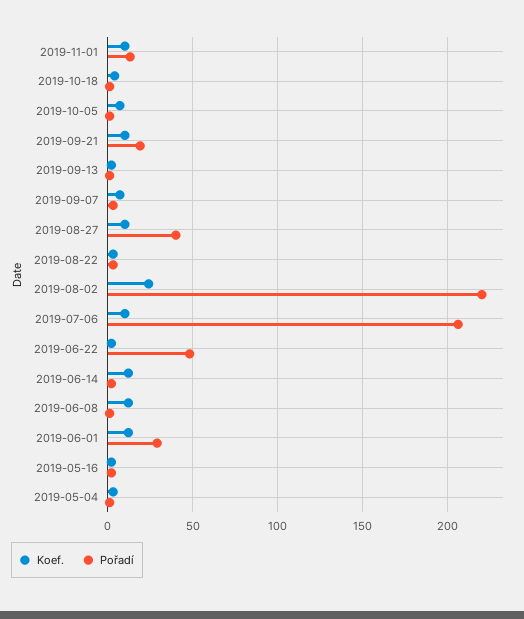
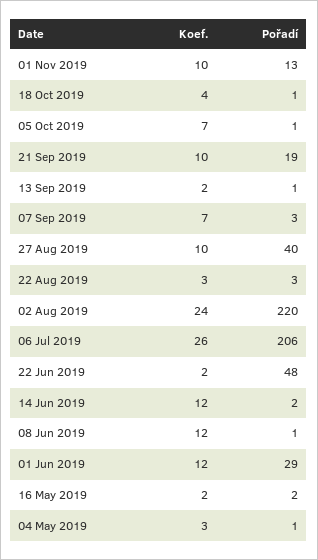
  {
    "Koef.": {
      "2019-11-01": 10,
      "2019-10-18": 4,
      "2019-10-05": 7,
      "2019-09-21": 10,
      "2019-09-13": 2,
      "2019-09-07": 7,
      "2019-08-27": 10,
      "2019-08-22": 3,
      "2019-08-02": 24,
-     "2019-07-06": 10,
+     "2019-07-06": 26,
      "2019-06-22": 2,
      "2019-06-14": 12,
      "2019-06-08": 12,
      "2019-06-01": 12,
      "2019-05-16": 2,
      "2019-05-04": 3
    },
    "Pořadí": {
      "2019-11-01": 13,
      "2019-10-18": 1,
      "2019-10-05": 1,
      "2019-09-21": 19,
      "2019-09-13": 1,
      "2019-09-07": 3,
      "2019-08-27": 40,
      "2019-08-22": 3,
      "2019-08-02": 220,
      "2019-07-06": 206,
      "2019-06-22": 48,
      "2019-06-14": 2,
      "2019-06-08": 1,
      "2019-06-01": 29,
      "2019-05-16": 2,
      "2019-05-04": 1
    }
  }

